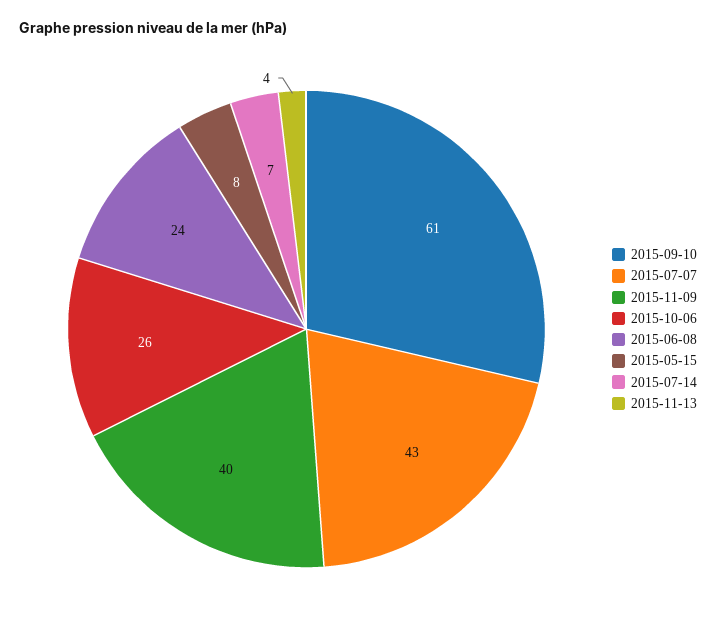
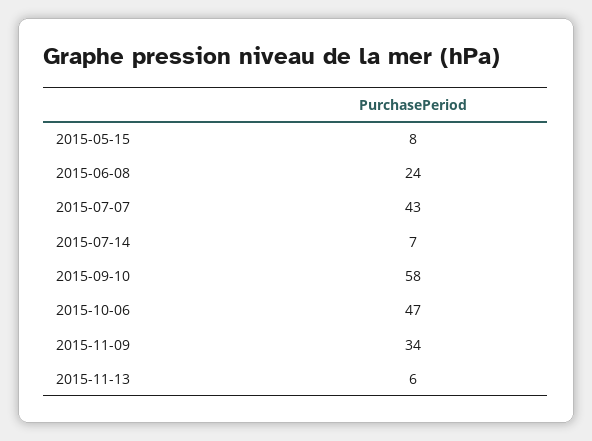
  {
-   "2015-09-10": 61,
+   "2015-09-10": 58,
    "2015-07-07": 43,
-   "2015-11-09": 40,
+   "2015-11-09": 34,
-   "2015-10-06": 26,
+   "2015-10-06": 47,
    "2015-06-08": 24,
    "2015-05-15": 8,
    "2015-07-14": 7,
-   "2015-11-13": 4
+   "2015-11-13": 6
  }

